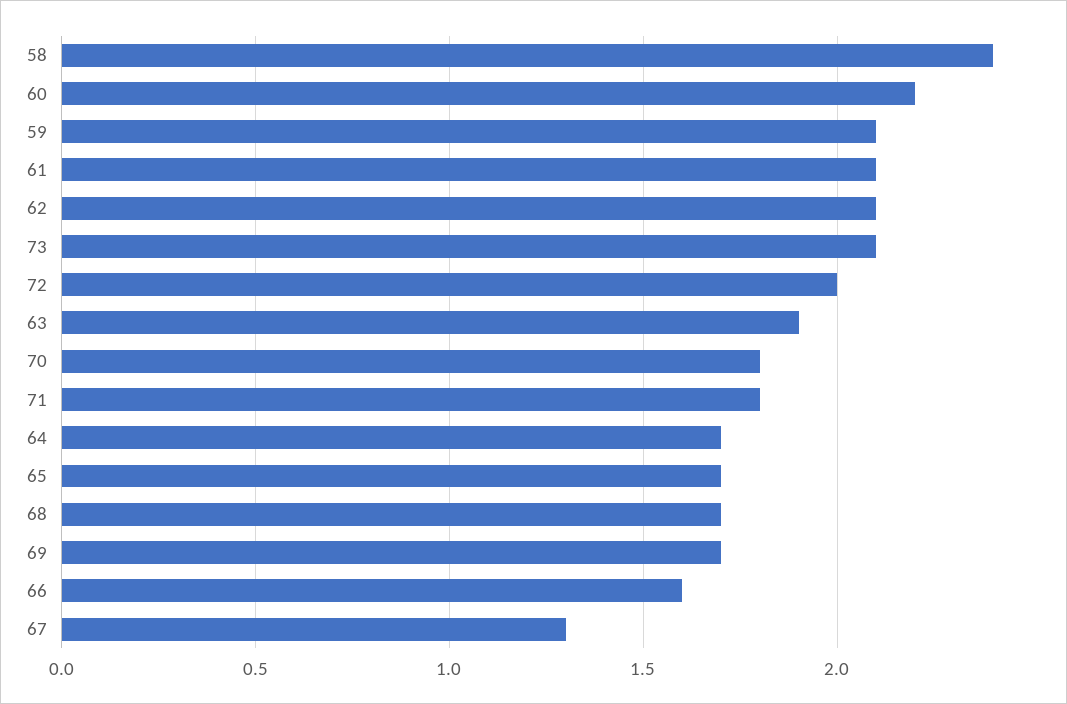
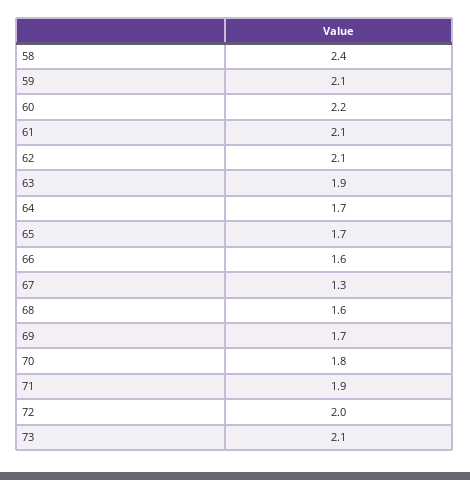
  {
    "58": 2.4,
    "60": 2.2,
    "59": 2.1,
    "61": 2.1,
    "62": 2.1,
    "73": 2.1,
    "72": 2,
    "63": 1.9,
    "70": 1.8,
-   "71": 1.8,
+   "71": 1.9,
    "64": 1.7,
    "65": 1.7,
-   "68": 1.7,
+   "68": 1.6,
    "69": 1.7,
    "66": 1.6,
    "67": 1.3
  }

